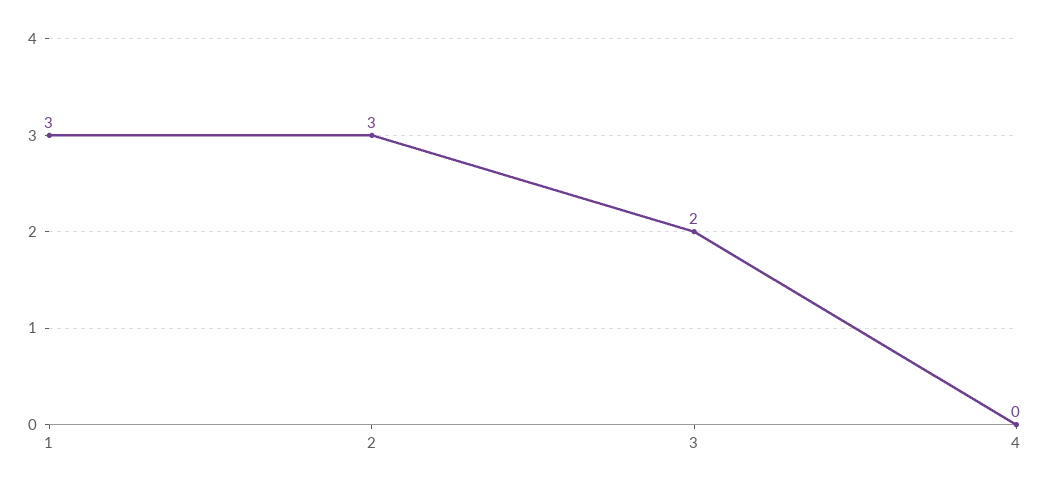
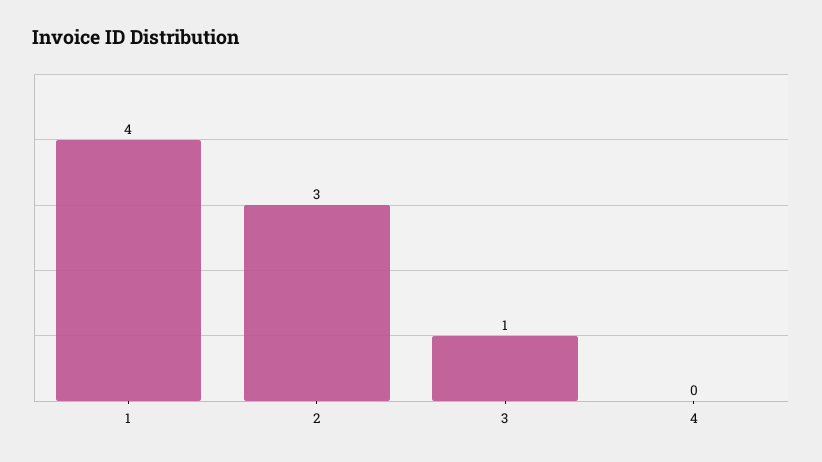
  {
-   "1": 3,
+   "1": 4,
    "2": 3,
-   "3": 2,
+   "3": 1,
    "4": 0
  }

